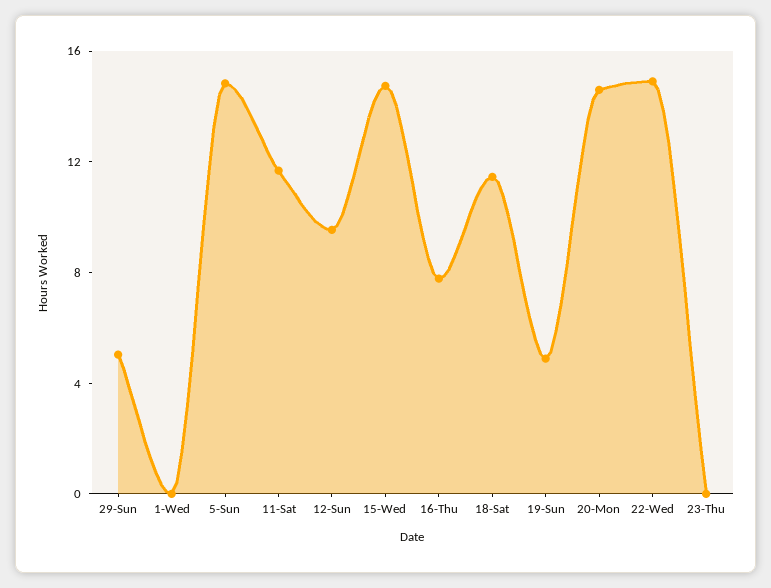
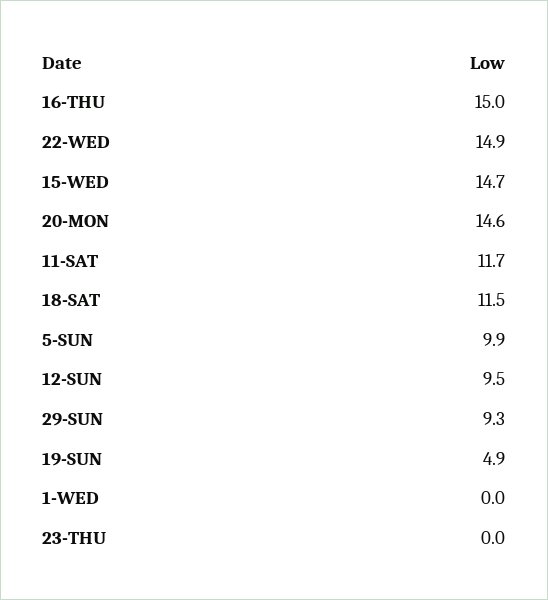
  {
-   "29-Sun": 5,
+   "29-Sun": 9.3,
    "1-Wed": 0,
-   "5-Sun": 15,
+   "5-Sun": 9.9,
    "11-Sat": 11.7,
    "12-Sun": 9.5,
    "15-Wed": 14.7,
-   "16-Thu": 8,
+   "16-Thu": 15,
    "18-Sat": 11.5,
    "19-Sun": 4.9,
    "20-Mon": 14.6,
    "22-Wed": 14.9,
    "23-Thu": 0
  }

